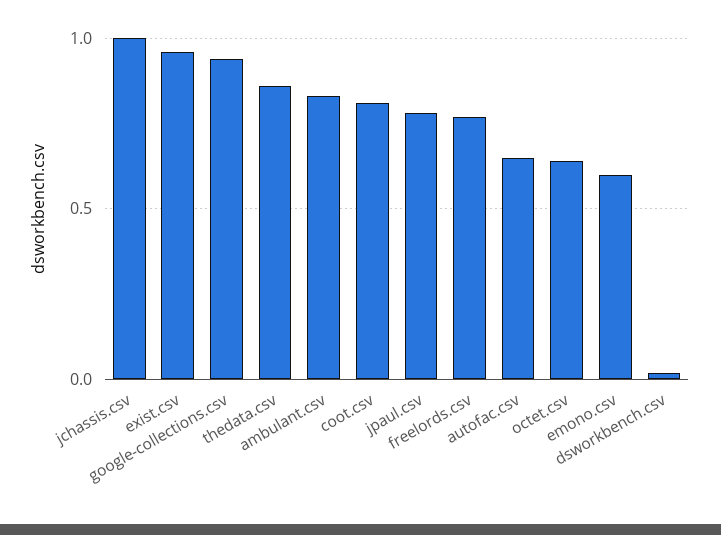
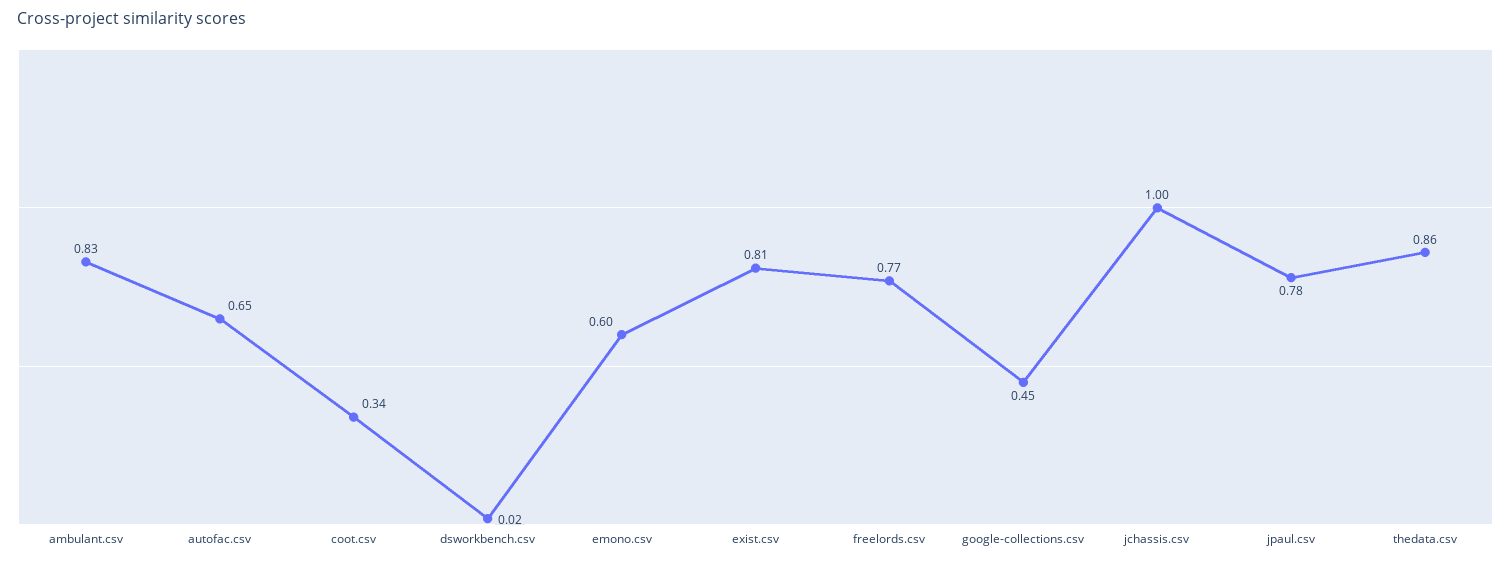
  {
    "jchassis.csv": 1,
-   "exist.csv": 0.95,
+   "exist.csv": 0.81,
-   "google-collections.csv": 0.95,
+   "google-collections.csv": 0.45,
    "thedata.csv": 0.86,
    "ambulant.csv": 0.83,
-   "coot.csv": 0.8,
+   "coot.csv": 0.34,
    "jpaul.csv": 0.78,
    "freelords.csv": 0.77,
    "autofac.csv": 0.65,
-   "octet.csv": 0.65,
    "emono.csv": 0.6,
    "dsworkbench.csv": 0.02
  }

